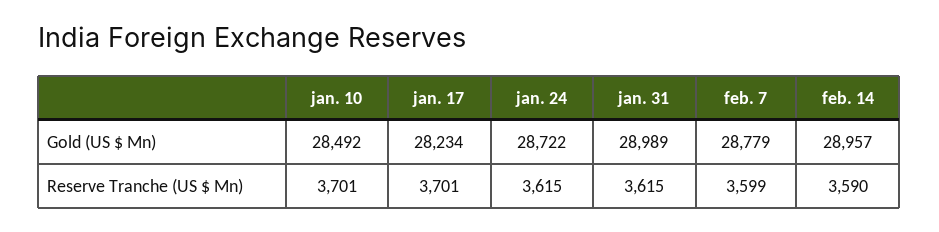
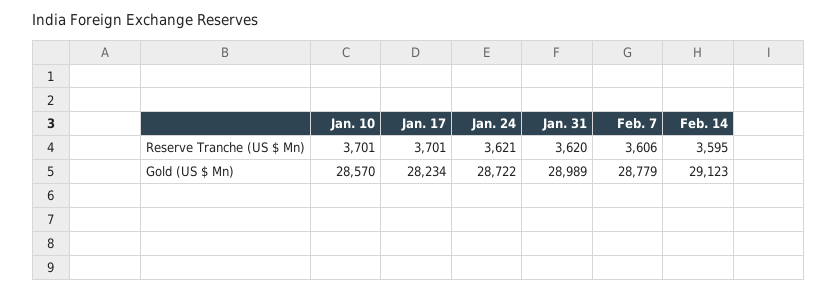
  {
    "jan. 10": {
-     "Gold (US $ Mn)": 28492,
+     "Gold (US $ Mn)": 28570,
      "Reserve Tranche (US $ Mn)": 3701
    },
    "jan. 17": {
      "Gold (US $ Mn)": 28234,
      "Reserve Tranche (US $ Mn)": 3701
    },
    "jan. 24": {
      "Gold (US $ Mn)": 28722,
-     "Reserve Tranche (US $ Mn)": 3615
+     "Reserve Tranche (US $ Mn)": 3621
    },
    "jan. 31": {
      "Gold (US $ Mn)": 28989,
-     "Reserve Tranche (US $ Mn)": 3615
+     "Reserve Tranche (US $ Mn)": 3620
    },
    "feb. 7": {
      "Gold (US $ Mn)": 28779,
-     "Reserve Tranche (US $ Mn)": 3599
+     "Reserve Tranche (US $ Mn)": 3606
    },
    "feb. 14": {
-     "Gold (US $ Mn)": 28957,
+     "Gold (US $ Mn)": 29123,
-     "Reserve Tranche (US $ Mn)": 3590
+     "Reserve Tranche (US $ Mn)": 3595
    }
  }

